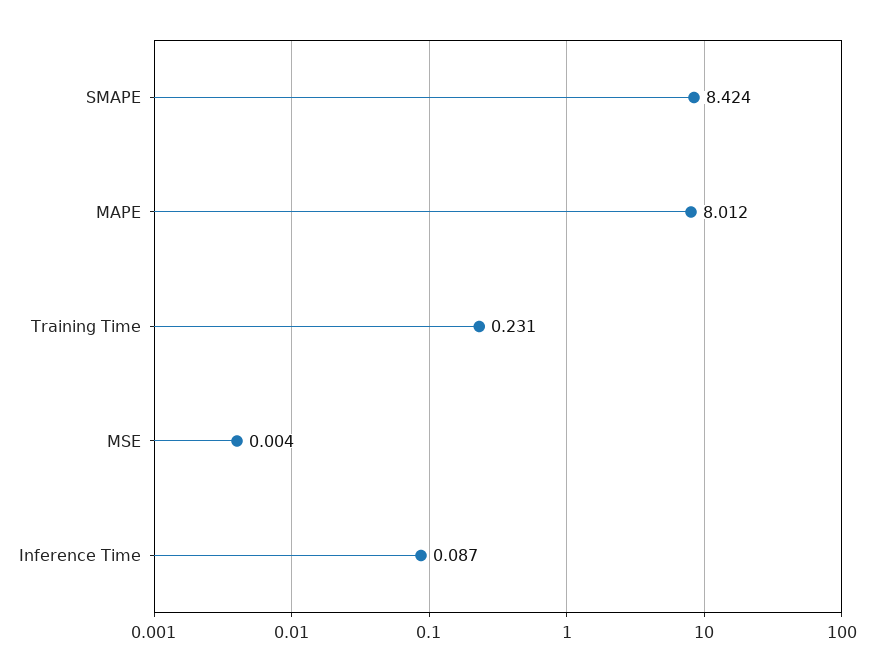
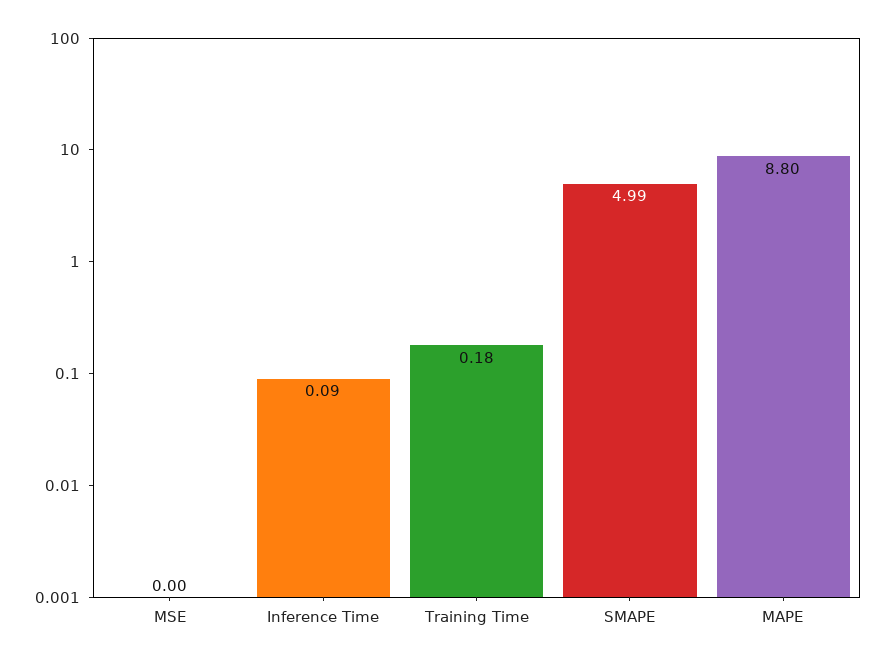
  {
-   "SMAPE": 8.424,
+   "SMAPE": 4.99,
-   "MAPE": 8.012,
+   "MAPE": 8.8,
-   "Training Time": 0.231,
+   "Training Time": 0.18,
    "MSE": 0.004,
    "Inference Time": 0.087
  }

